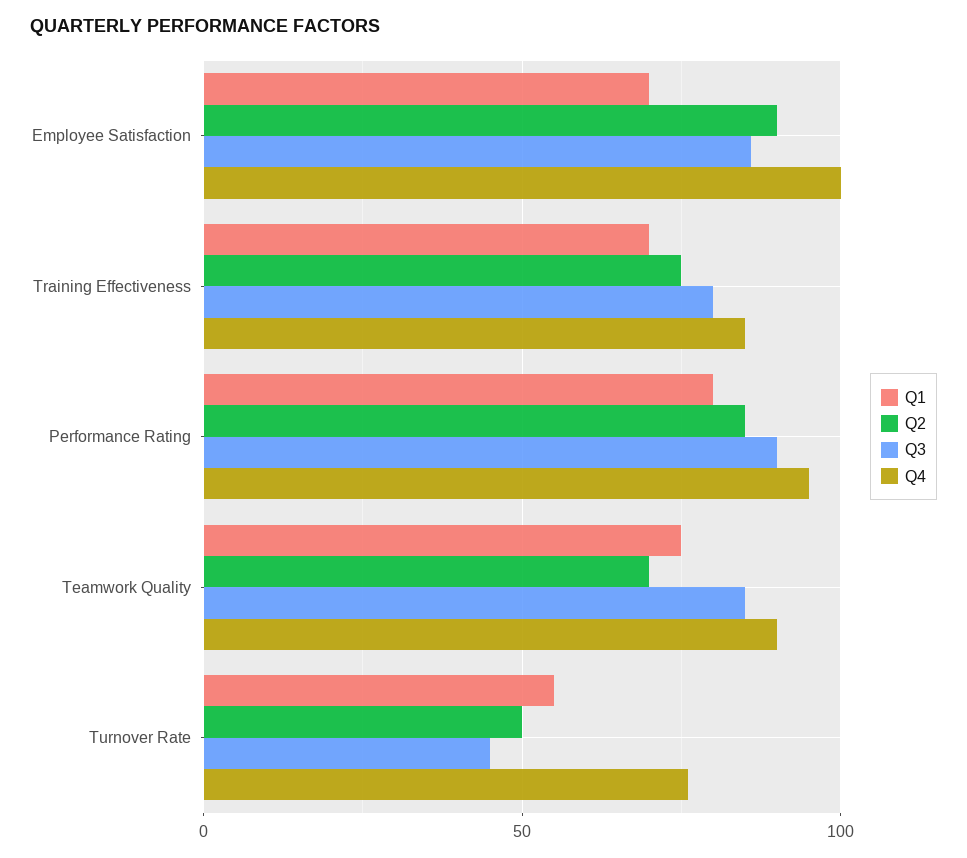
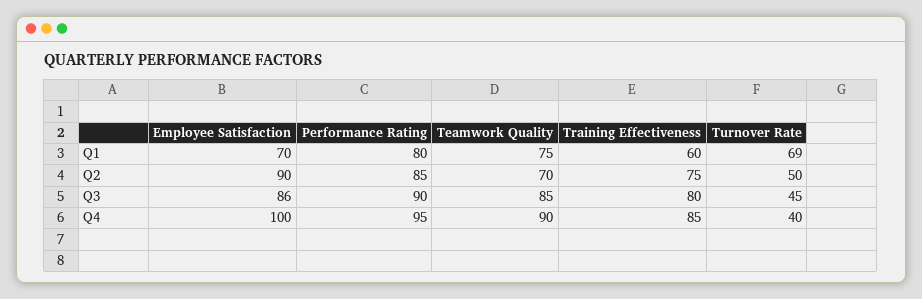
  {
    "Q1": {
      "Employee Satisfaction": 70,
-     "Training Effectiveness": 70,
+     "Training Effectiveness": 60,
      "Performance Rating": 80,
      "Teamwork Quality": 75,
-     "Turnover Rate": 55
+     "Turnover Rate": 69
    },
    "Q2": {
      "Employee Satisfaction": 90,
      "Training Effectiveness": 75,
      "Performance Rating": 85,
      "Teamwork Quality": 70,
      "Turnover Rate": 50
    },
    "Q3": {
      "Employee Satisfaction": 86,
      "Training Effectiveness": 80,
      "Performance Rating": 90,
      "Teamwork Quality": 85,
      "Turnover Rate": 45
    },
    "Q4": {
      "Employee Satisfaction": 100,
      "Training Effectiveness": 85,
      "Performance Rating": 95,
      "Teamwork Quality": 90,
-     "Turnover Rate": 75
+     "Turnover Rate": 40
    }
  }

